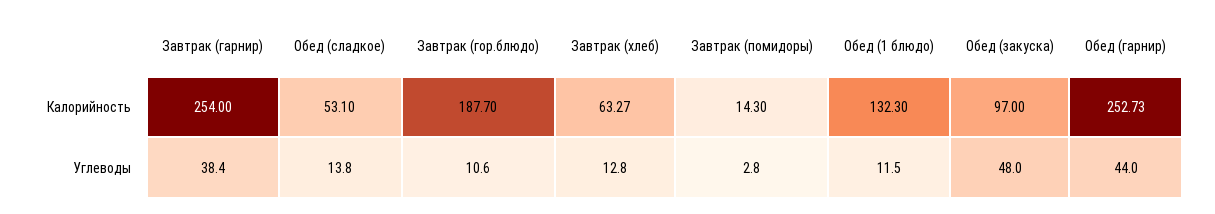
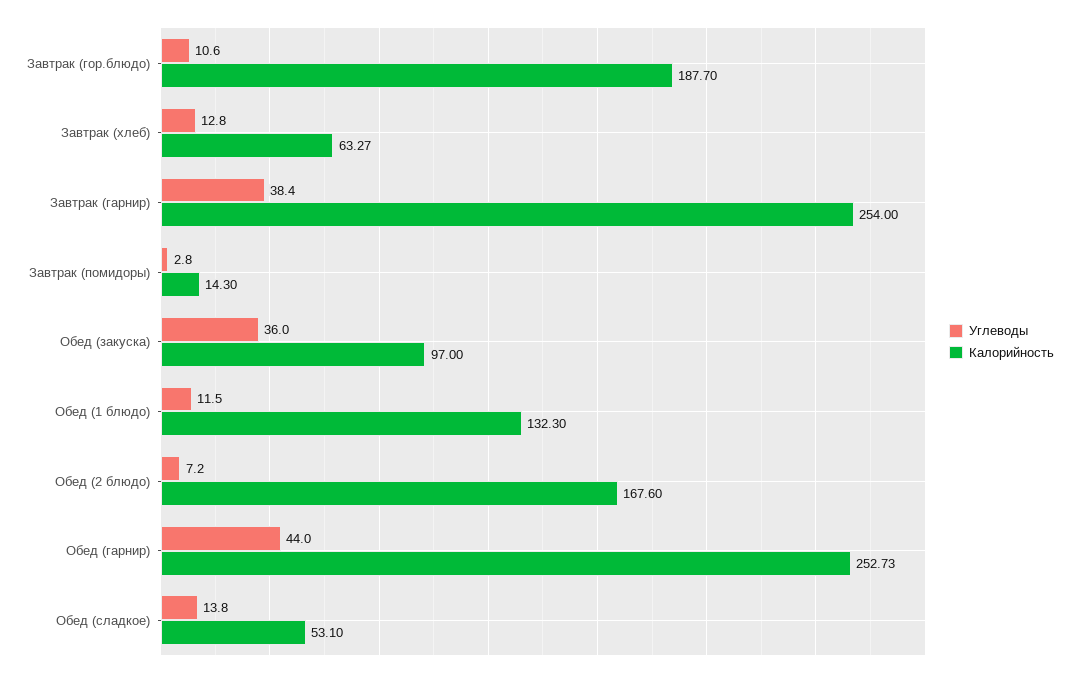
  {
    "Калорийность": {
      "Завтрак (гарнир)": 254,
      "Обед (сладкое)": 53.1,
      "Завтрак (гор.блюдо)": 187.7,
      "Завтрак (хлеб)": 63.27,
      "Завтрак (помидоры)": 14.3,
      "Обед (1 блюдо)": 132.3,
      "Обед (закуска)": 97,
-     "Обед (гарнир)": 252.73
+     "Обед (гарнир)": 252.73,
+     "Обед (2 блюдо)": 167.6
    },
    "Углеводы": {
      "Завтрак (гарнир)": 38.4,
      "Обед (сладкое)": 13.8,
      "Завтрак (гор.блюдо)": 10.6,
      "Завтрак (хлеб)": 12.8,
      "Завтрак (помидоры)": 2.8,
      "Обед (1 блюдо)": 11.5,
-     "Обед (закуска)": 48,
+     "Обед (закуска)": 36,
-     "Обед (гарнир)": 44
+     "Обед (гарнир)": 44,
+     "Обед (2 блюдо)": 7.2
    }
  }

